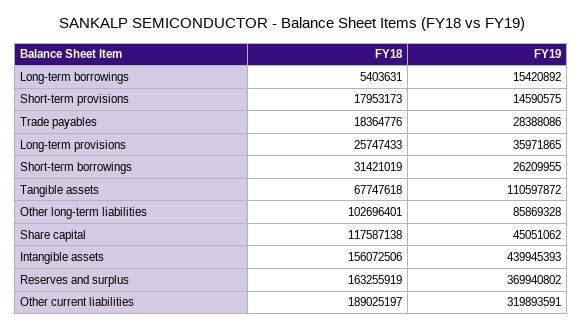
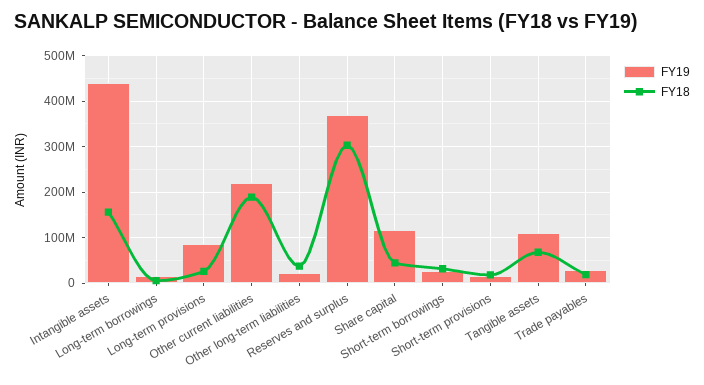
  {
    "FY18": {
      "Long-term borrowings": 5403631,
      "Short-term provisions": 17953173,
      "Trade payables": 18364776,
      "Long-term provisions": 25747433,
      "Short-term borrowings": 31421019,
      "Tangible assets": 67747618,
-     "Other long-term liabilities": 102696401,
+     "Other long-term liabilities": 40000000,
-     "Share capital": 117587138,
+     "Share capital": 40000000,
      "Intangible assets": 156072506,
-     "Reserves and surplus": 163255919,
+     "Reserves and surplus": 300000000,
      "Other current liabilities": 189025197
    },
    "FY19": {
      "Long-term borrowings": 15420892,
      "Short-term provisions": 14590575,
      "Trade payables": 28388086,
-     "Long-term provisions": 35971865,
+     "Long-term provisions": 80000000,
      "Short-term borrowings": 26209955,
      "Tangible assets": 110597872,
-     "Other long-term liabilities": 85869328,
+     "Other long-term liabilities": 20000000,
-     "Share capital": 45051062,
+     "Share capital": 120000000,
      "Intangible assets": 439945393,
      "Reserves and surplus": 369940802,
-     "Other current liabilities": 319893591
+     "Other current liabilities": 220000000
    }
  }

